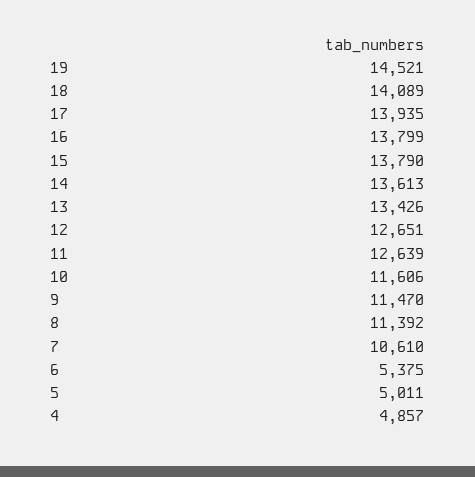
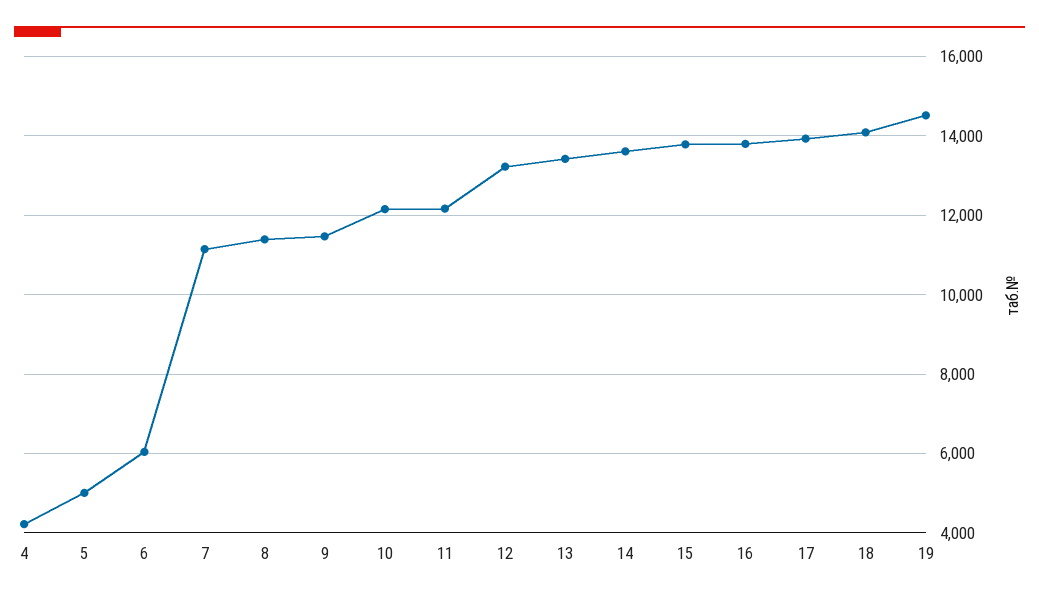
  {
    "19": 14521,
    "18": 14089,
    "17": 13935,
    "16": 13799,
    "15": 13790,
    "14": 13613,
    "13": 13426,
-   "12": 12651,
+   "12": 13200,
-   "11": 12639,
+   "11": 12200,
-   "10": 11606,
+   "10": 12200,
    "9": 11470,
    "8": 11392,
-   "7": 10610,
+   "7": 11200,
-   "6": 5375,
+   "6": 6000,
    "5": 5011,
-   "4": 4857
+   "4": 4200
  }

